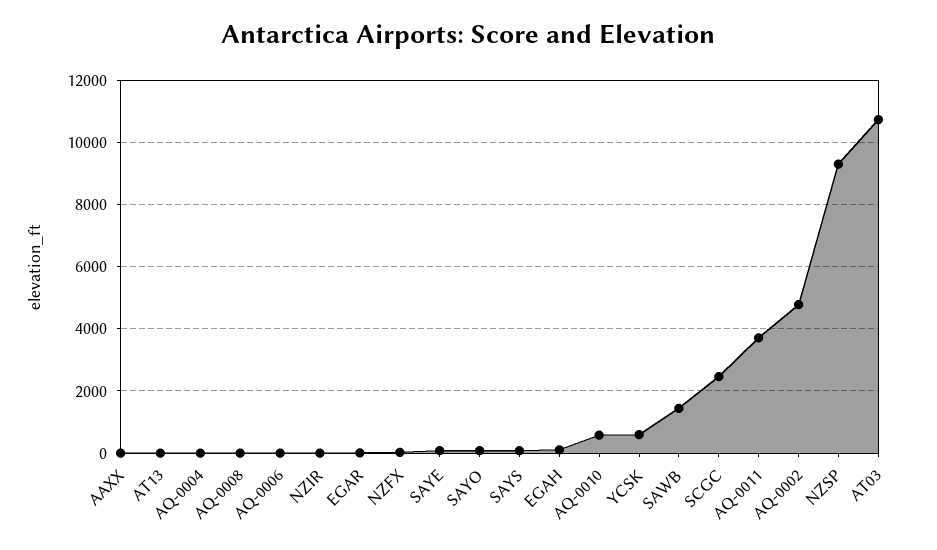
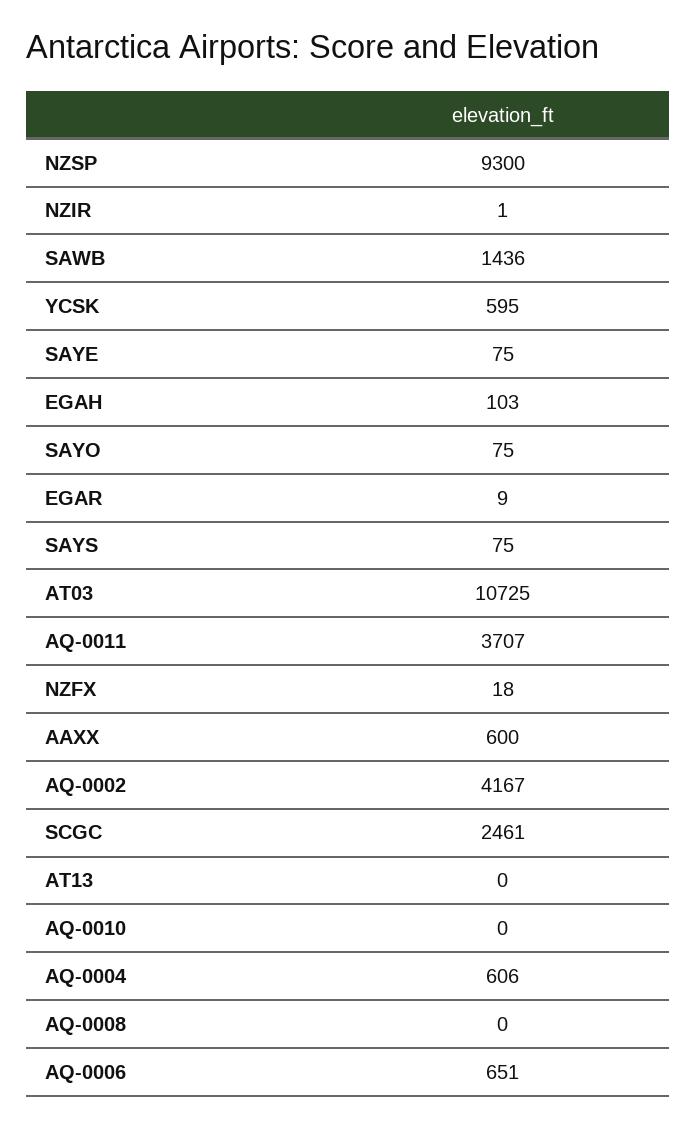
  {
-   "AAXX": 0,
+   "AAXX": 600,
    "AT13": 0,
-   "AQ-0004": 0,
+   "AQ-0004": 606,
    "AQ-0008": 0,
-   "AQ-0006": 0,
+   "AQ-0006": 651,
    "NZIR": 1,
    "EGAR": 9,
    "NZFX": 18,
    "SAYE": 75,
    "SAYO": 75,
    "SAYS": 75,
    "EGAH": 103,
-   "AQ-0010": 600,
+   "AQ-0010": 0,
    "YCSK": 595,
    "SAWB": 1436,
    "SCGC": 2461,
    "AQ-0011": 3707,
-   "AQ-0002": 4800,
+   "AQ-0002": 4167,
    "NZSP": 9300,
    "AT03": 10725
  }

